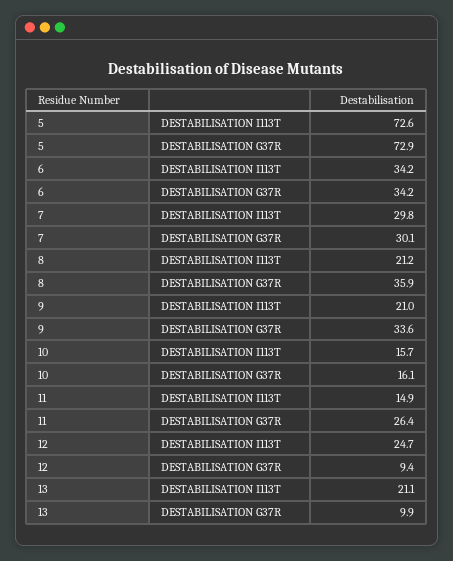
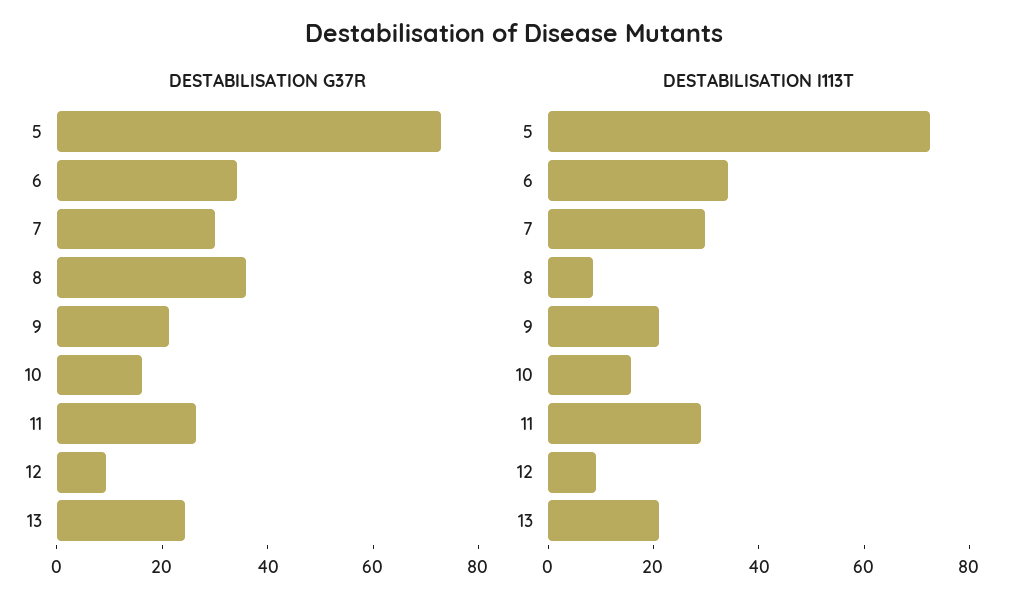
  {
    "DESTABILISATION I113T": {
      "5": 72.6,
      "6": 34.2,
      "7": 29.8,
-     "8": 21.2,
+     "8": 10,
      "9": 21,
      "10": 15.7,
-     "11": 14.9,
+     "11": 30,
-     "12": 24.7,
+     "12": 10,
      "13": 21.1
    },
    "DESTABILISATION G37R": {
      "5": 72.9,
      "6": 34.2,
      "7": 30.1,
      "8": 35.9,
-     "9": 33.6,
+     "9": 20,
      "10": 16.1,
      "11": 26.4,
      "12": 9.4,
-     "13": 9.9
+     "13": 25
    }
  }

